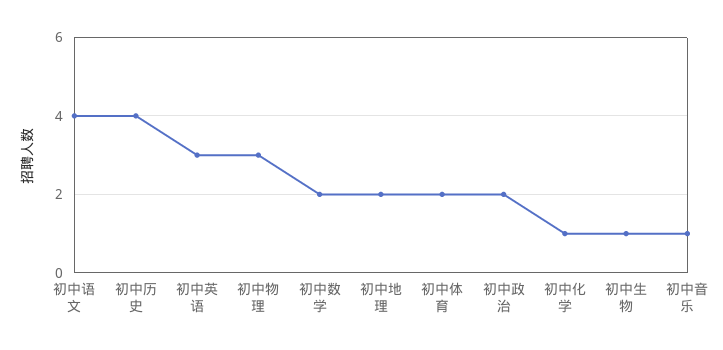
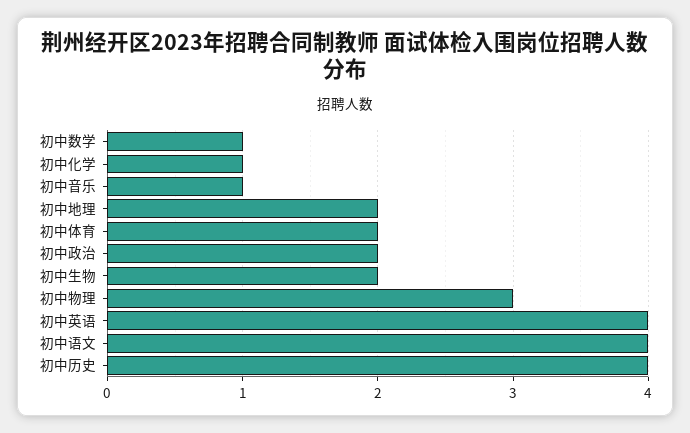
  {
    "初中语文": 4,
    "初中历史": 4,
-   "初中英语": 3,
+   "初中英语": 4,
    "初中物理": 3,
-   "初中数学": 2,
+   "初中数学": 1,
    "初中地理": 2,
    "初中体育": 2,
    "初中政治": 2,
    "初中化学": 1,
-   "初中生物": 1,
+   "初中生物": 2,
    "初中音乐": 1
  }

